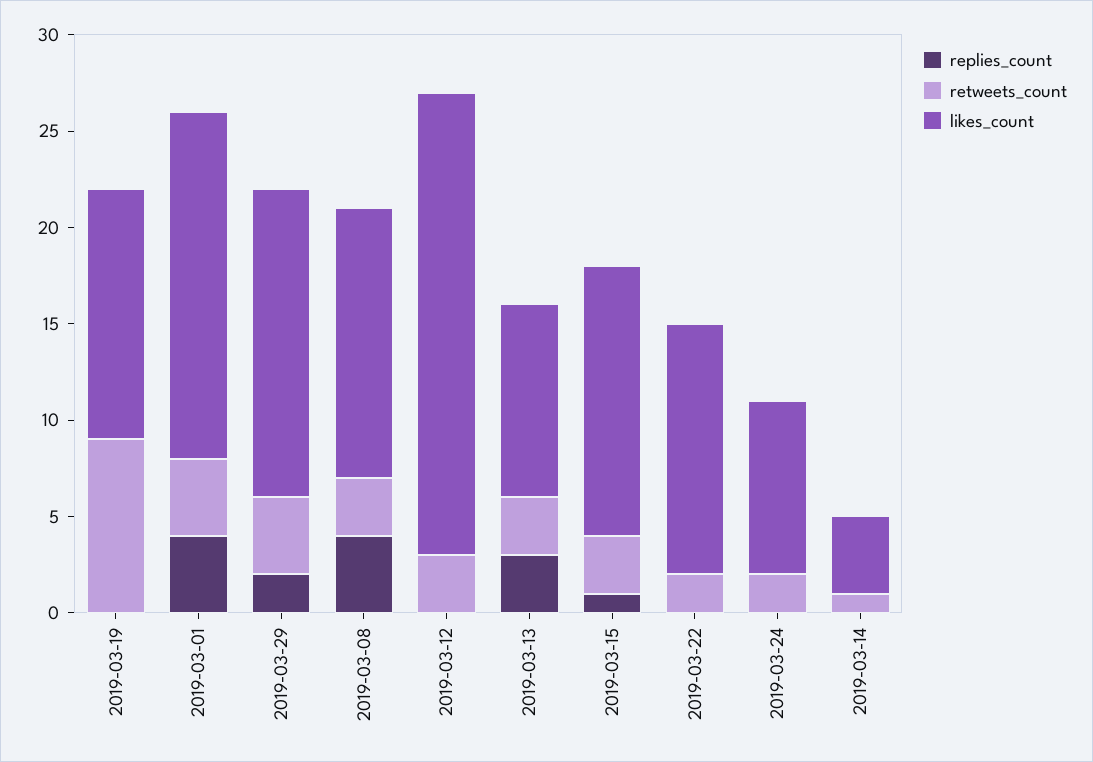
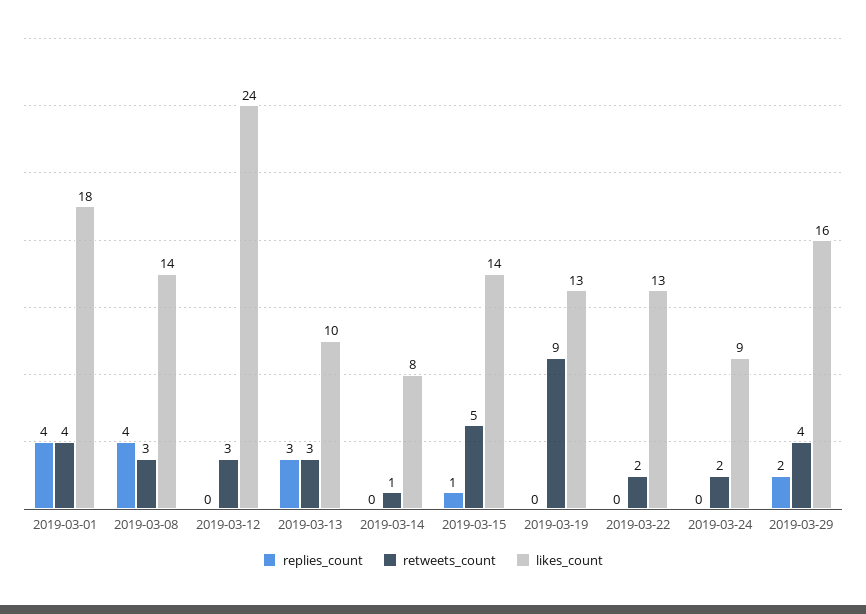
  {
    "replies_count": {
      "2019-03-19": 0,
      "2019-03-01": 4,
      "2019-03-29": 2,
      "2019-03-08": 4,
      "2019-03-12": 0,
      "2019-03-13": 3,
      "2019-03-15": 1,
      "2019-03-22": 0,
      "2019-03-24": 0,
      "2019-03-14": 0
    },
    "retweets_count": {
      "2019-03-19": 9,
      "2019-03-01": 4,
      "2019-03-29": 4,
      "2019-03-08": 3,
      "2019-03-12": 3,
      "2019-03-13": 3,
-     "2019-03-15": 3,
+     "2019-03-15": 5,
      "2019-03-22": 2,
      "2019-03-24": 2,
      "2019-03-14": 1
    },
    "likes_count": {
      "2019-03-19": 13,
      "2019-03-01": 18,
      "2019-03-29": 16,
      "2019-03-08": 14,
      "2019-03-12": 24,
      "2019-03-13": 10,
      "2019-03-15": 14,
      "2019-03-22": 13,
      "2019-03-24": 9,
-     "2019-03-14": 4
+     "2019-03-14": 8
    }
  }

